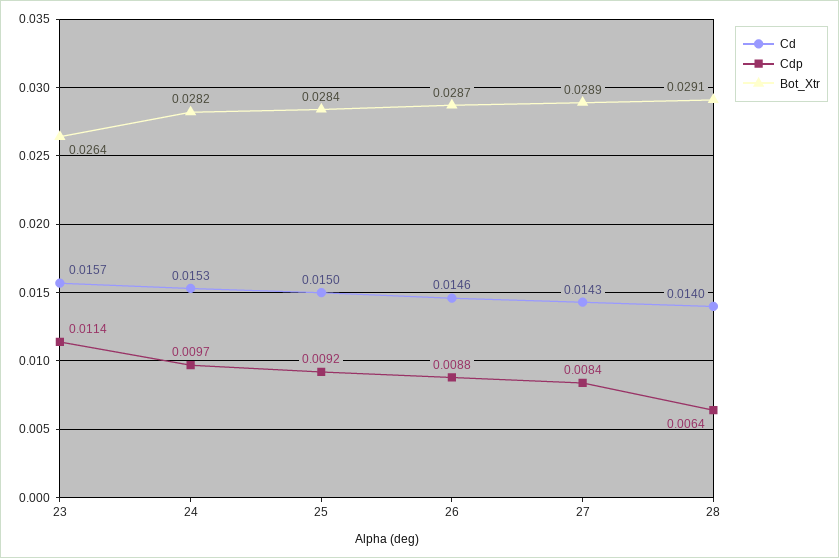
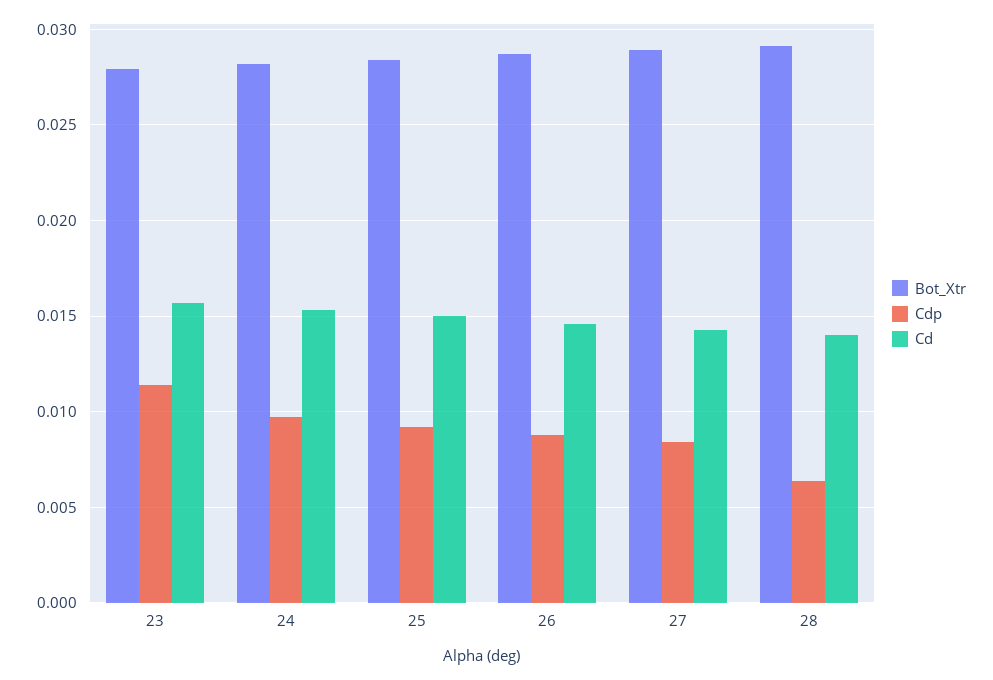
  {
    "Cd": {
      "23": 0.0157,
      "24": 0.0153,
      "25": 0.015,
      "26": 0.0146,
      "27": 0.0143,
      "28": 0.014
    },
    "Cdp": {
      "23": 0.0114,
      "24": 0.0097,
      "25": 0.0092,
      "26": 0.0088,
      "27": 0.0084,
      "28": 0.0064
    },
    "Bot_Xtr": {
-     "23": 0.0264,
+     "23": 0.028,
      "24": 0.0282,
      "25": 0.0284,
      "26": 0.0287,
      "27": 0.0289,
      "28": 0.0291
    }
  }

